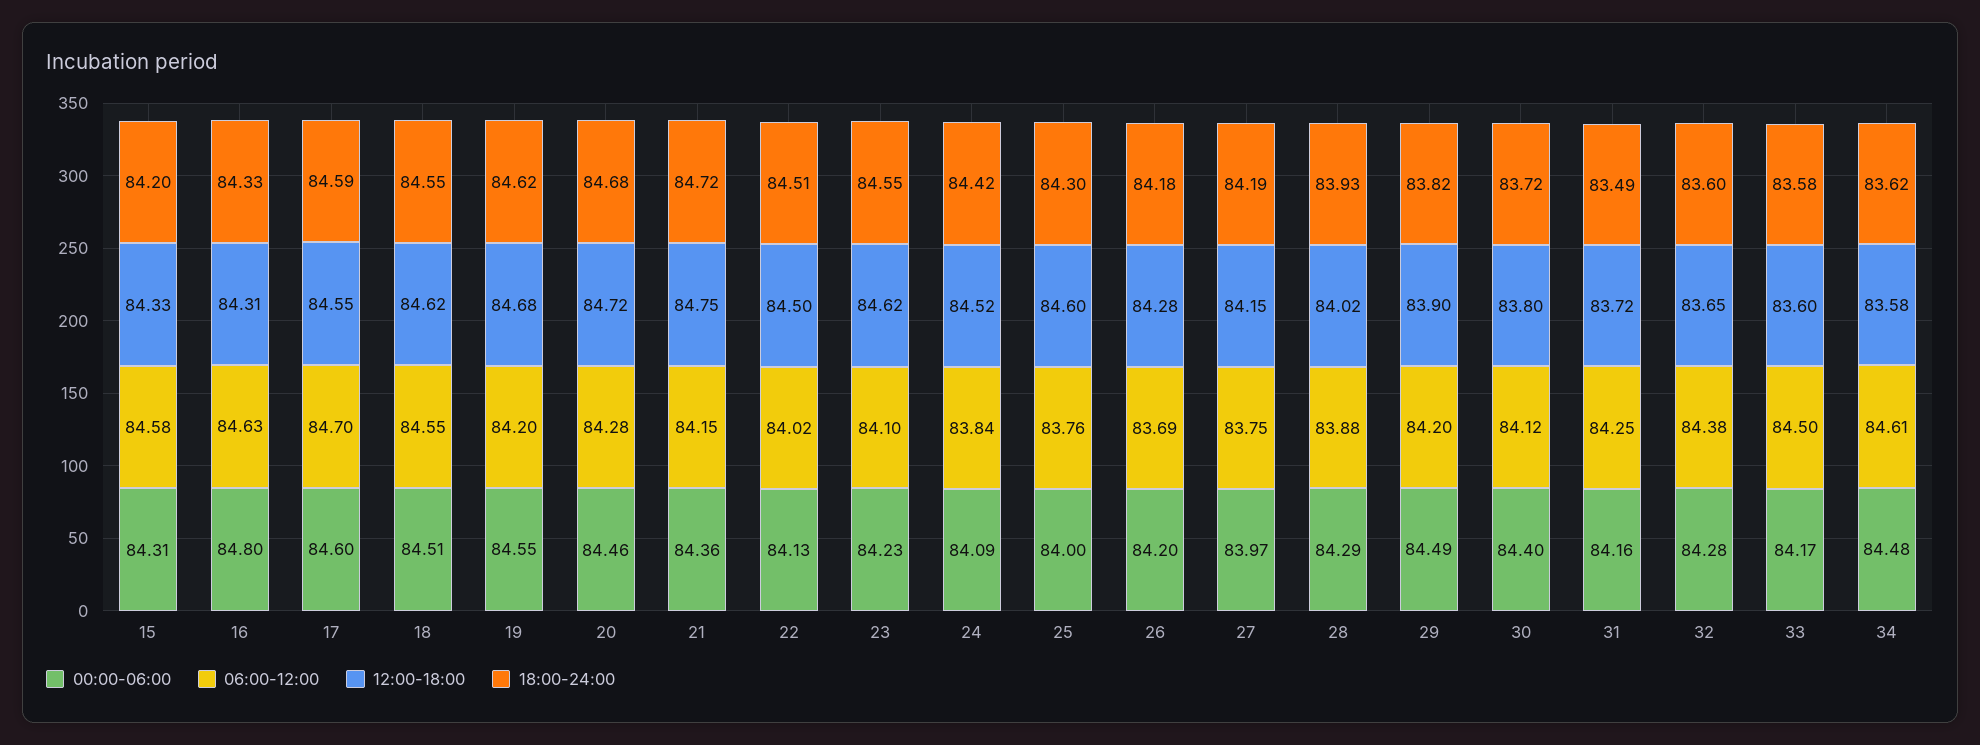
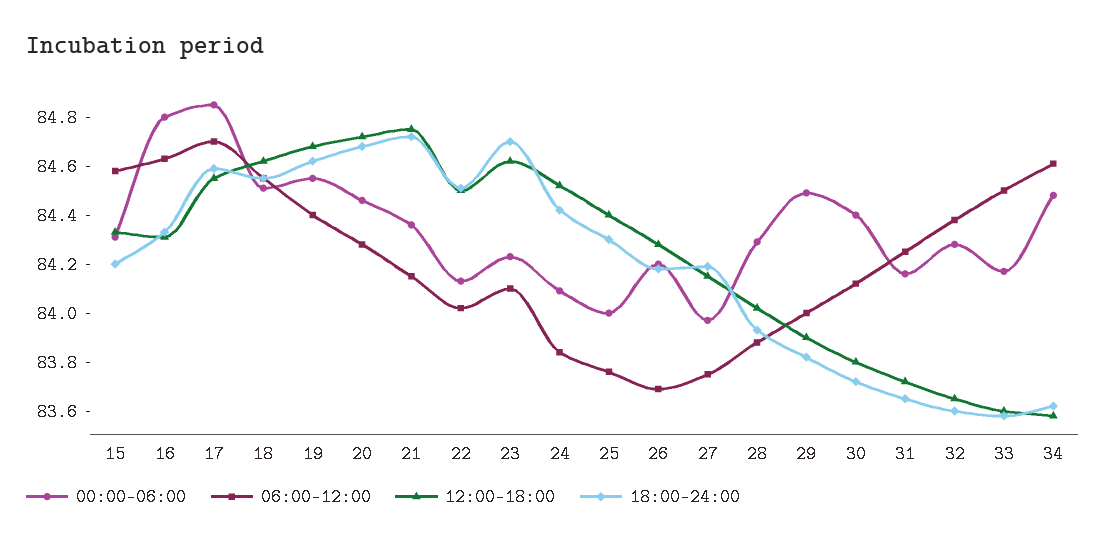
  {
    "00:00-06:00": {
      "15": 84.31,
      "16": 84.8,
-     "17": 84.6,
+     "17": 84.85,
      "18": 84.51,
      "19": 84.55,
      "20": 84.46,
      "21": 84.36,
      "22": 84.13,
      "23": 84.23,
      "24": 84.09,
      "25": 84,
      "26": 84.2,
      "27": 83.97,
      "28": 84.29,
      "29": 84.49,
      "30": 84.4,
      "31": 84.16,
      "32": 84.28,
      "33": 84.17,
      "34": 84.48
    },
    "06:00-12:00": {
      "15": 84.58,
      "16": 84.63,
      "17": 84.7,
      "18": 84.55,
-     "19": 84.2,
+     "19": 84.4,
      "20": 84.28,
      "21": 84.15,
      "22": 84.02,
      "23": 84.1,
      "24": 83.84,
      "25": 83.76,
      "26": 83.69,
      "27": 83.75,
      "28": 83.88,
-     "29": 84.2,
+     "29": 84,
      "30": 84.12,
      "31": 84.25,
      "32": 84.38,
      "33": 84.5,
      "34": 84.61
    },
    "12:00-18:00": {
      "15": 84.33,
      "16": 84.31,
      "17": 84.55,
      "18": 84.62,
      "19": 84.68,
      "20": 84.72,
      "21": 84.75,
      "22": 84.5,
      "23": 84.62,
      "24": 84.52,
-     "25": 84.6,
+     "25": 84.4,
      "26": 84.28,
      "27": 84.15,
      "28": 84.02,
      "29": 83.9,
      "30": 83.8,
      "31": 83.72,
      "32": 83.65,
      "33": 83.6,
      "34": 83.58
    },
    "18:00-24:00": {
      "15": 84.2,
      "16": 84.33,
      "17": 84.59,
      "18": 84.55,
      "19": 84.62,
      "20": 84.68,
      "21": 84.72,
      "22": 84.51,
-     "23": 84.55,
+     "23": 84.7,
      "24": 84.42,
      "25": 84.3,
      "26": 84.18,
      "27": 84.19,
      "28": 83.93,
      "29": 83.82,
      "30": 83.72,
-     "31": 83.49,
+     "31": 83.65,
      "32": 83.6,
      "33": 83.58,
      "34": 83.62
    }
  }

